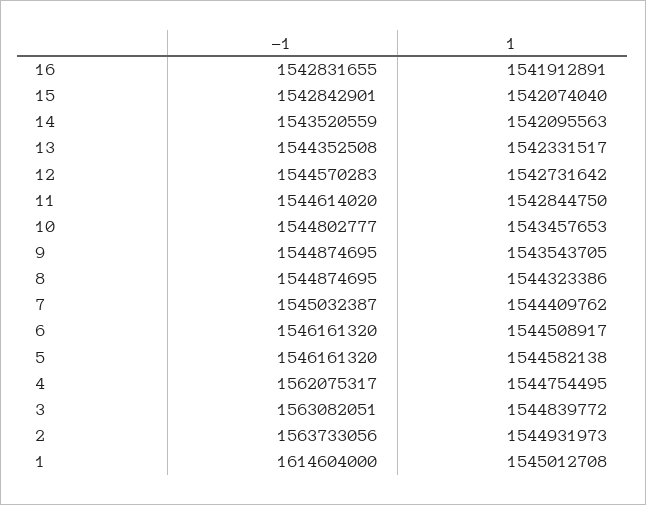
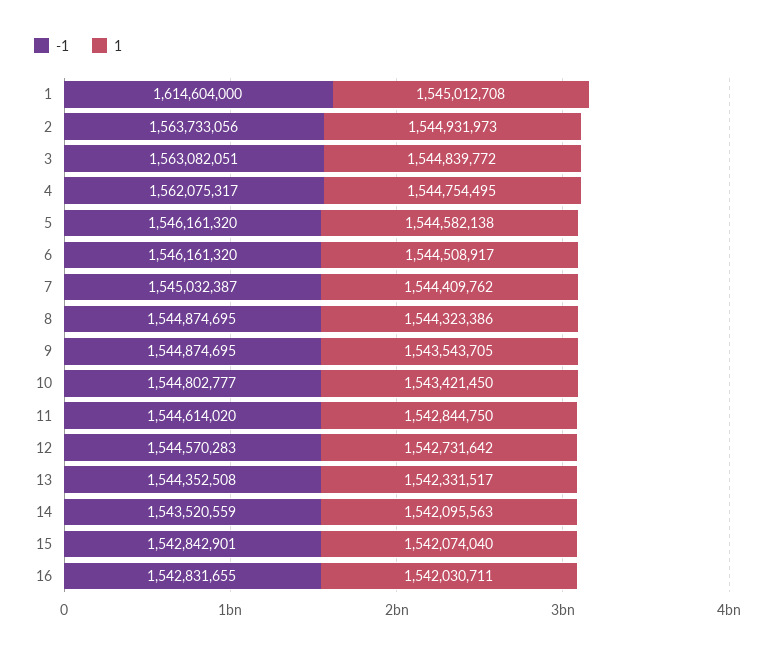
  {
    "-1": {
      "16": 1542831655,
      "15": 1542842901,
      "14": 1543520559,
      "13": 1544352508,
      "12": 1544570283,
      "11": 1544614020,
      "10": 1544802777,
      "9": 1544874695,
      "8": 1544874695,
      "7": 1545032387,
      "6": 1546161320,
      "5": 1546161320,
      "4": 1562075317,
      "3": 1563082051,
      "2": 1563733056,
      "1": 1614604000
    },
    "1": {
-     "16": 1541912891,
+     "16": 1542030711,
      "15": 1542074040,
      "14": 1542095563,
      "13": 1542331517,
      "12": 1542731642,
      "11": 1542844750,
-     "10": 1543457653,
+     "10": 1543421450,
      "9": 1543543705,
      "8": 1544323386,
      "7": 1544409762,
      "6": 1544508917,
      "5": 1544582138,
      "4": 1544754495,
      "3": 1544839772,
      "2": 1544931973,
      "1": 1545012708
    }
  }

